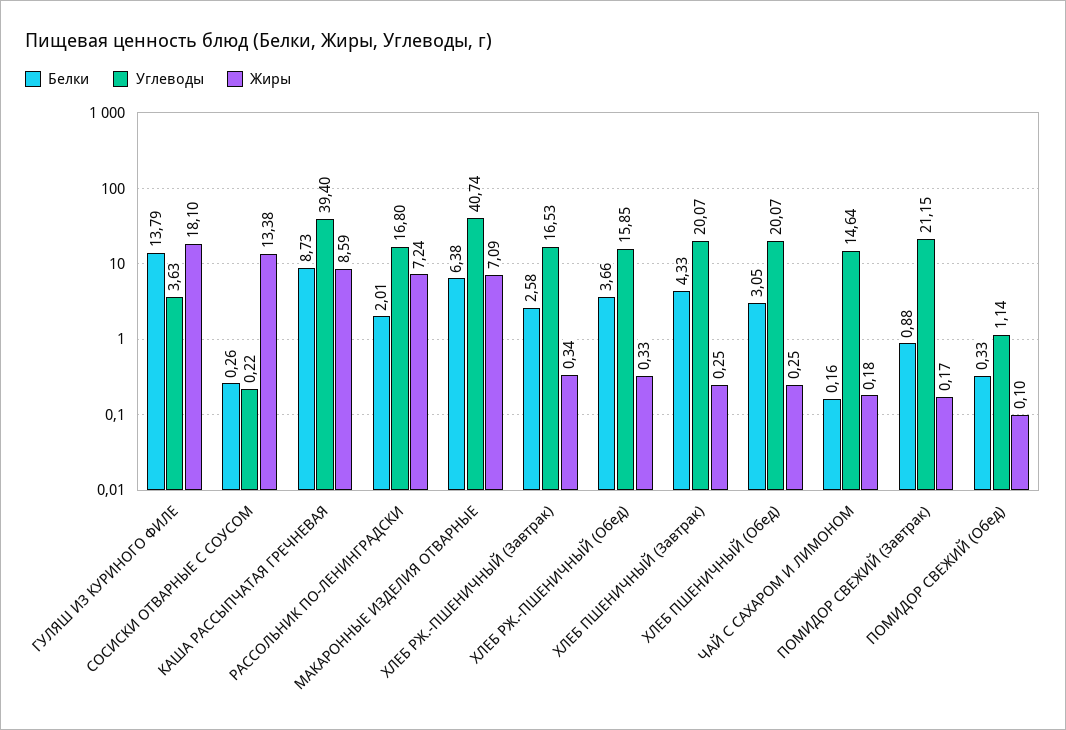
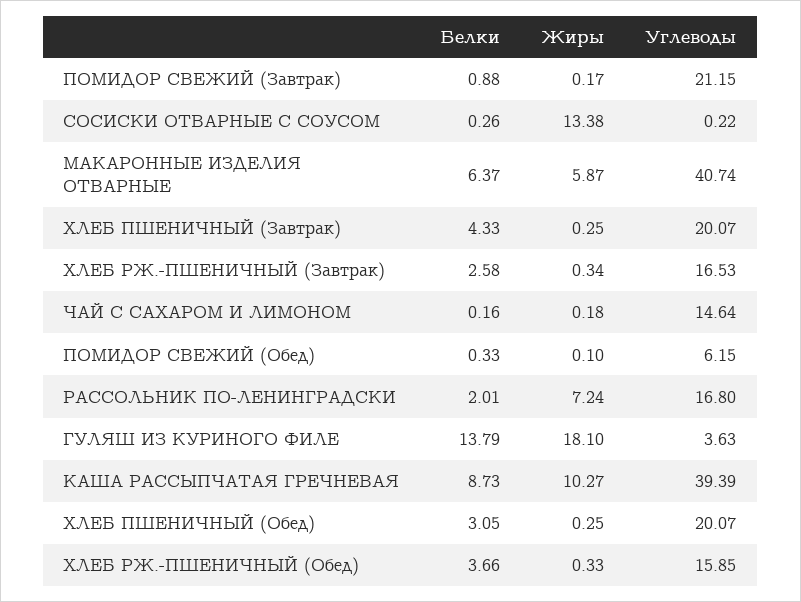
  {
    "Белки": {
      "ГУЛЯШ ИЗ КУРИНОГО ФИЛЕ": 13.79,
      "СОСИСКИ ОТВАРНЫЕ С СОУСОМ": 0.26,
      "КАША РАССЫПЧАТАЯ ГРЕЧНЕВАЯ": 8.73,
      "РАССОЛЬНИК ПО-ЛЕНИНГРАДСКИ": 2.01,
-     "МАКАРОННЫЕ ИЗДЕЛИЯ ОТВАРНЫЕ": 6.38,
+     "МАКАРОННЫЕ ИЗДЕЛИЯ ОТВАРНЫЕ": 6.37,
      "ХЛЕБ РЖ.-ПШЕНИЧНЫЙ (Завтрак)": 2.58,
      "ХЛЕБ РЖ.-ПШЕНИЧНЫЙ (Обед)": 3.66,
      "ХЛЕБ ПШЕНИЧНЫЙ (Завтрак)": 4.33,
      "ХЛЕБ ПШЕНИЧНЫЙ (Обед)": 3.05,
      "ЧАЙ С САХАРОМ И ЛИМОНОМ": 0.16,
      "ПОМИДОР СВЕЖИЙ (Завтрак)": 0.88,
      "ПОМИДОР СВЕЖИЙ (Обед)": 0.33
    },
    "Углеводы": {
      "ГУЛЯШ ИЗ КУРИНОГО ФИЛЕ": 3.63,
      "СОСИСКИ ОТВАРНЫЕ С СОУСОМ": 0.22,
-     "КАША РАССЫПЧАТАЯ ГРЕЧНЕВАЯ": 39.4,
+     "КАША РАССЫПЧАТАЯ ГРЕЧНЕВАЯ": 39.39,
      "РАССОЛЬНИК ПО-ЛЕНИНГРАДСКИ": 16.8,
      "МАКАРОННЫЕ ИЗДЕЛИЯ ОТВАРНЫЕ": 40.74,
      "ХЛЕБ РЖ.-ПШЕНИЧНЫЙ (Завтрак)": 16.53,
      "ХЛЕБ РЖ.-ПШЕНИЧНЫЙ (Обед)": 15.85,
      "ХЛЕБ ПШЕНИЧНЫЙ (Завтрак)": 20.07,
      "ХЛЕБ ПШЕНИЧНЫЙ (Обед)": 20.07,
      "ЧАЙ С САХАРОМ И ЛИМОНОМ": 14.64,
      "ПОМИДОР СВЕЖИЙ (Завтрак)": 21.15,
-     "ПОМИДОР СВЕЖИЙ (Обед)": 1.14
+     "ПОМИДОР СВЕЖИЙ (Обед)": 6.15
    },
    "Жиры": {
      "ГУЛЯШ ИЗ КУРИНОГО ФИЛЕ": 18.1,
      "СОСИСКИ ОТВАРНЫЕ С СОУСОМ": 13.38,
-     "КАША РАССЫПЧАТАЯ ГРЕЧНЕВАЯ": 8.59,
+     "КАША РАССЫПЧАТАЯ ГРЕЧНЕВАЯ": 10.27,
      "РАССОЛЬНИК ПО-ЛЕНИНГРАДСКИ": 7.24,
-     "МАКАРОННЫЕ ИЗДЕЛИЯ ОТВАРНЫЕ": 7.09,
+     "МАКАРОННЫЕ ИЗДЕЛИЯ ОТВАРНЫЕ": 5.87,
      "ХЛЕБ РЖ.-ПШЕНИЧНЫЙ (Завтрак)": 0.34,
      "ХЛЕБ РЖ.-ПШЕНИЧНЫЙ (Обед)": 0.33,
      "ХЛЕБ ПШЕНИЧНЫЙ (Завтрак)": 0.25,
      "ХЛЕБ ПШЕНИЧНЫЙ (Обед)": 0.25,
      "ЧАЙ С САХАРОМ И ЛИМОНОМ": 0.18,
      "ПОМИДОР СВЕЖИЙ (Завтрак)": 0.17,
      "ПОМИДОР СВЕЖИЙ (Обед)": 0.1
    }
  }

